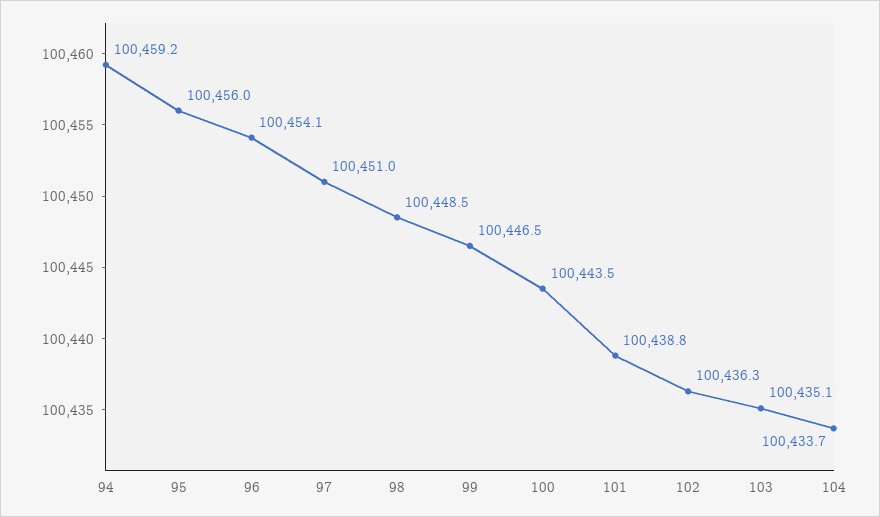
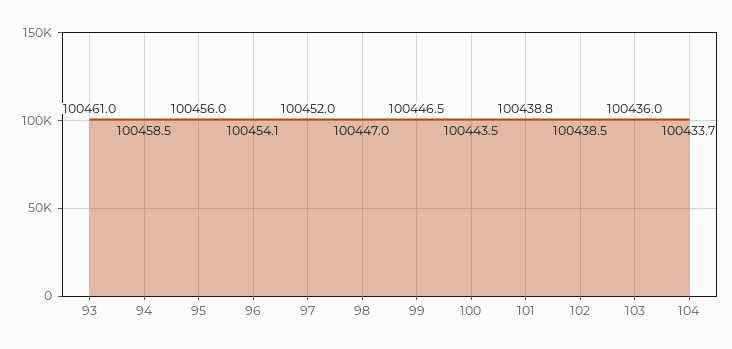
  {
-   "94": 100459.2,
+   "94": 100458.5,
    "95": 100456,
    "96": 100454.1,
-   "97": 100451,
+   "97": 100452,
-   "98": 100448.5,
+   "98": 100447,
    "99": 100446.5,
    "100": 100443.5,
    "101": 100438.8,
-   "102": 100436.3,
+   "102": 100438.5,
-   "103": 100435.1,
+   "103": 100436,
-   "104": 100433.7
+   "104": 100433.7,
+   "93": 100461
  }

